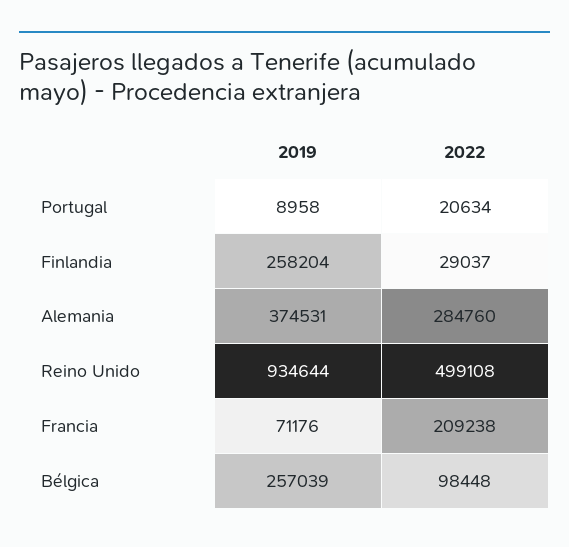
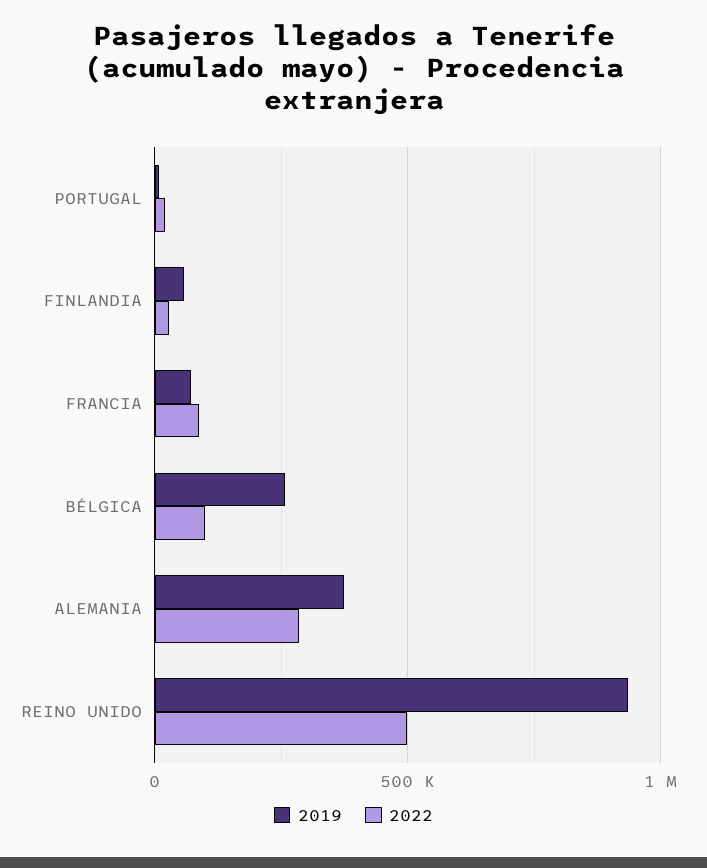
  {
    "2019": {
      "Portugal": 8958,
-     "Finlandia": 258204,
+     "Finlandia": 50000,
      "Alemania": 374531,
      "Reino Unido": 934644,
      "Francia": 71176,
      "Bélgica": 257039
    },
    "2022": {
      "Portugal": 20634,
      "Finlandia": 29037,
      "Alemania": 284760,
      "Reino Unido": 499108,
-     "Francia": 209238,
+     "Francia": 100000,
      "Bélgica": 98448
    }
  }

